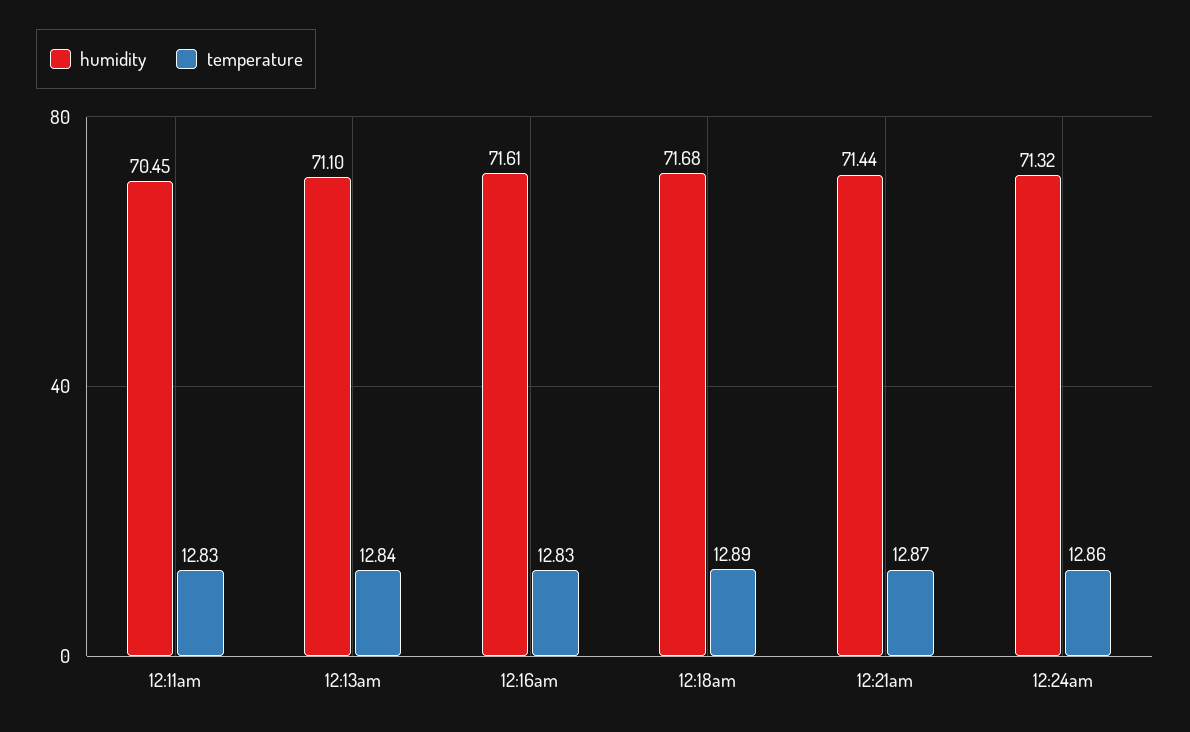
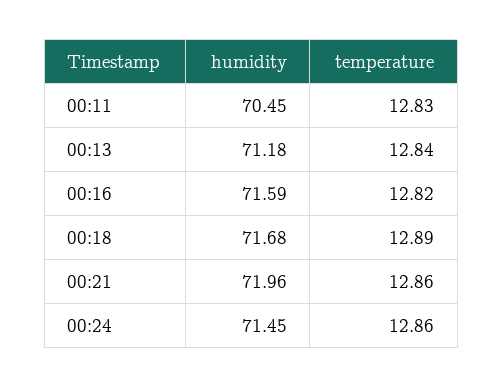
  {
    "humidity": {
      "12:11am": 70.45,
-     "12:13am": 71.1,
+     "12:13am": 71.18,
-     "12:16am": 71.61,
+     "12:16am": 71.59,
      "12:18am": 71.68,
-     "12:21am": 71.44,
+     "12:21am": 71.96,
-     "12:24am": 71.32
+     "12:24am": 71.45
    },
    "temperature": {
      "12:11am": 12.83,
      "12:13am": 12.84,
-     "12:16am": 12.83,
+     "12:16am": 12.82,
      "12:18am": 12.89,
-     "12:21am": 12.87,
+     "12:21am": 12.86,
      "12:24am": 12.86
    }
  }

